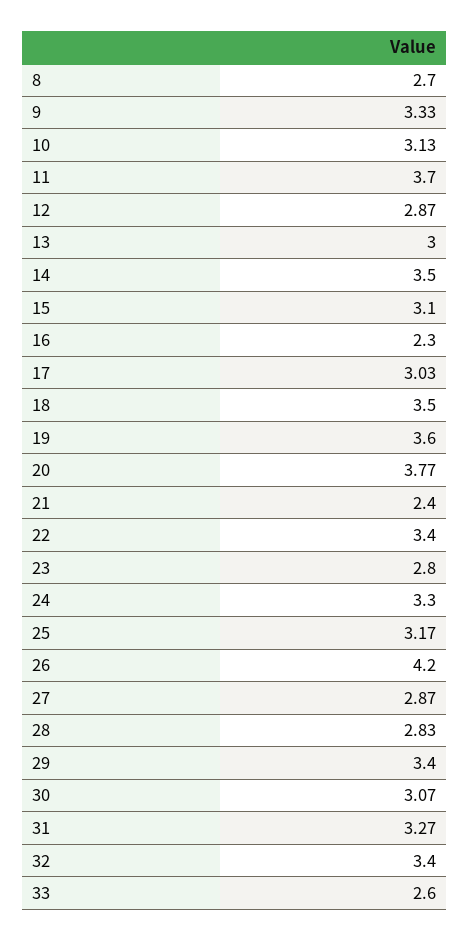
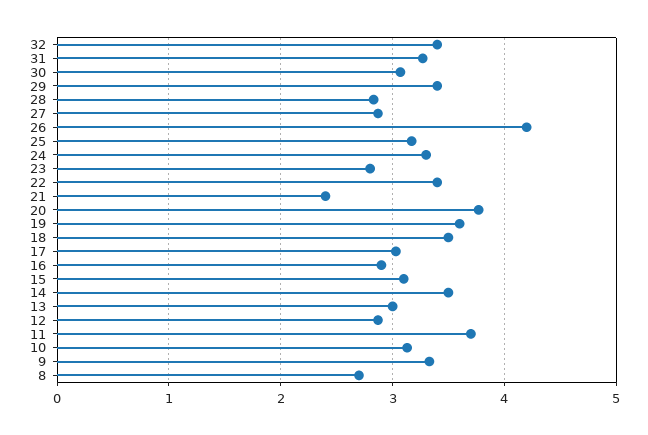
  {
    "8": 2.7,
    "9": 3.33,
    "10": 3.13,
    "11": 3.7,
    "12": 2.87,
    "13": 3,
    "14": 3.5,
    "15": 3.1,
-   "16": 2.3,
+   "16": 2.9,
    "17": 3.03,
    "18": 3.5,
    "19": 3.6,
    "20": 3.77,
    "21": 2.4,
    "22": 3.4,
    "23": 2.8,
    "24": 3.3,
    "25": 3.17,
    "26": 4.2,
    "27": 2.87,
    "28": 2.83,
    "29": 3.4,
    "30": 3.07,
    "31": 3.27,
-   "32": 3.4,
+   "32": 3.4
-   "33": 2.6
  }

